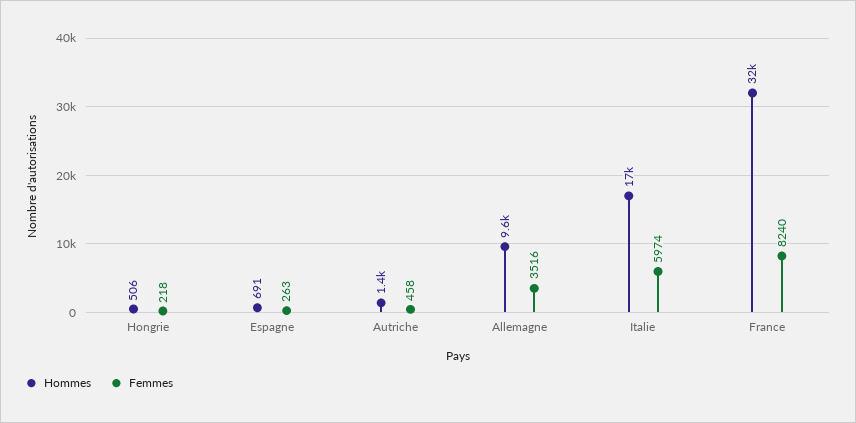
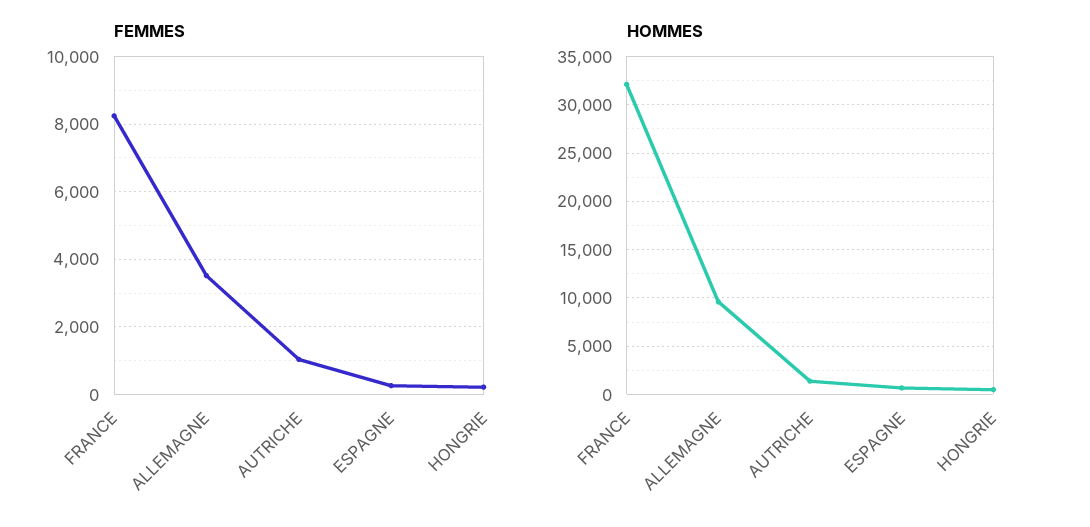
  {
    "Hommes": {
      "Hongrie": 506,
      "Espagne": 691,
      "Autriche": 1400,
      "Allemagne": 9600,
-     "Italie": 17000,
      "France": 32000
    },
    "Femmes": {
      "Hongrie": 218,
      "Espagne": 263,
-     "Autriche": 458,
+     "Autriche": 1000,
      "Allemagne": 3516,
-     "Italie": 5974,
      "France": 8240
    }
  }

